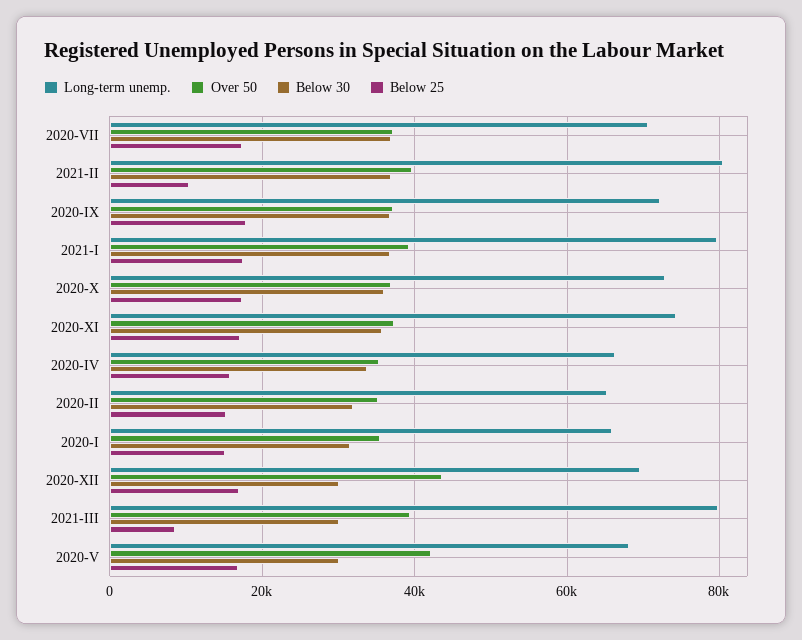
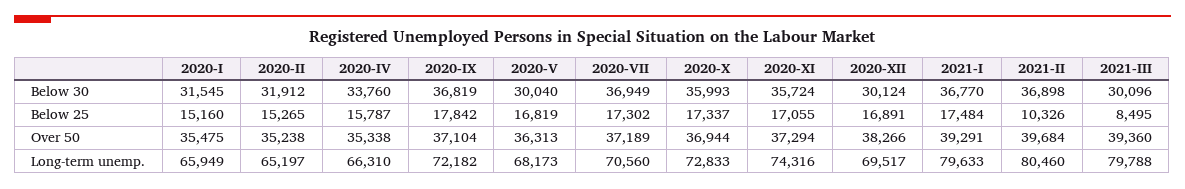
  {
    "Long-term unemp.": {
      "2020-VII": 70560,
      "2021-II": 80460,
      "2020-IX": 72182,
      "2021-I": 79633,
      "2020-X": 72833,
      "2020-XI": 74316,
      "2020-IV": 66310,
      "2020-II": 65197,
      "2020-I": 65949,
      "2020-XII": 69517,
      "2021-III": 79788,
      "2020-V": 68173
    },
    "Over 50": {
      "2020-VII": 37189,
      "2021-II": 39684,
      "2020-IX": 37104,
      "2021-I": 39291,
      "2020-X": 36944,
      "2020-XI": 37294,
      "2020-IV": 35338,
      "2020-II": 35238,
      "2020-I": 35475,
-     "2020-XII": 44000,
+     "2020-XII": 38266,
      "2021-III": 39360,
-     "2020-V": 42000
+     "2020-V": 36313
    },
    "Below 30": {
      "2020-VII": 36949,
      "2021-II": 36898,
      "2020-IX": 36819,
      "2021-I": 36770,
      "2020-X": 35993,
      "2020-XI": 35724,
      "2020-IV": 33760,
      "2020-II": 31912,
      "2020-I": 31545,
      "2020-XII": 30124,
      "2021-III": 30096,
      "2020-V": 30040
    },
    "Below 25": {
      "2020-VII": 17302,
      "2021-II": 10326,
      "2020-IX": 17842,
      "2021-I": 17484,
      "2020-X": 17337,
      "2020-XI": 17055,
      "2020-IV": 15787,
      "2020-II": 15265,
      "2020-I": 15160,
      "2020-XII": 16891,
      "2021-III": 8495,
      "2020-V": 16819
    }
  }

